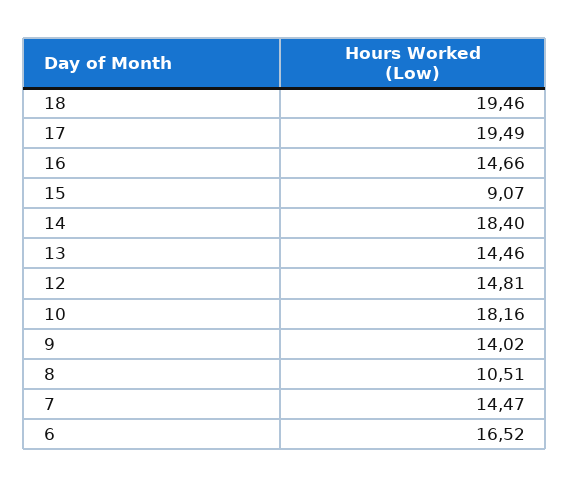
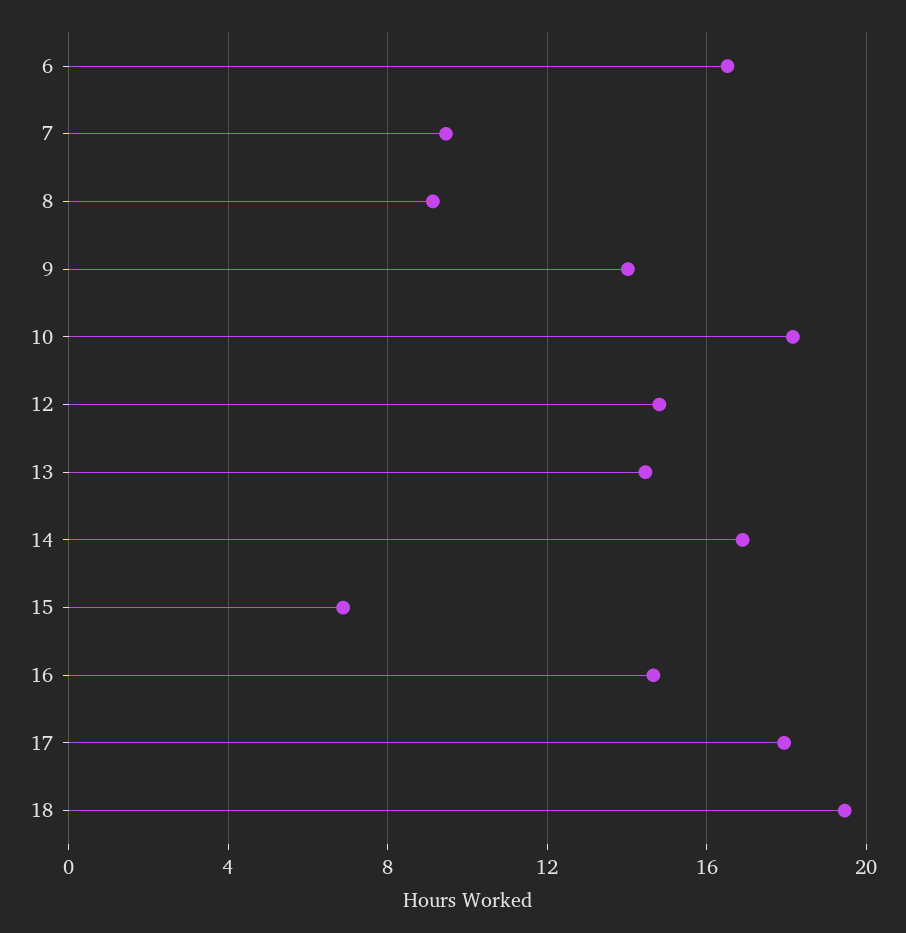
  {
    "18": 19.46,
-   "17": 19.49,
+   "17": 18,
    "16": 14.66,
-   "15": 9.07,
+   "15": 7,
-   "14": 18.4,
+   "14": 17,
    "13": 14.46,
    "12": 14.81,
    "10": 18.16,
    "9": 14.02,
-   "8": 10.51,
+   "8": 9,
-   "7": 14.47,
+   "7": 9.5,
    "6": 16.52
  }

